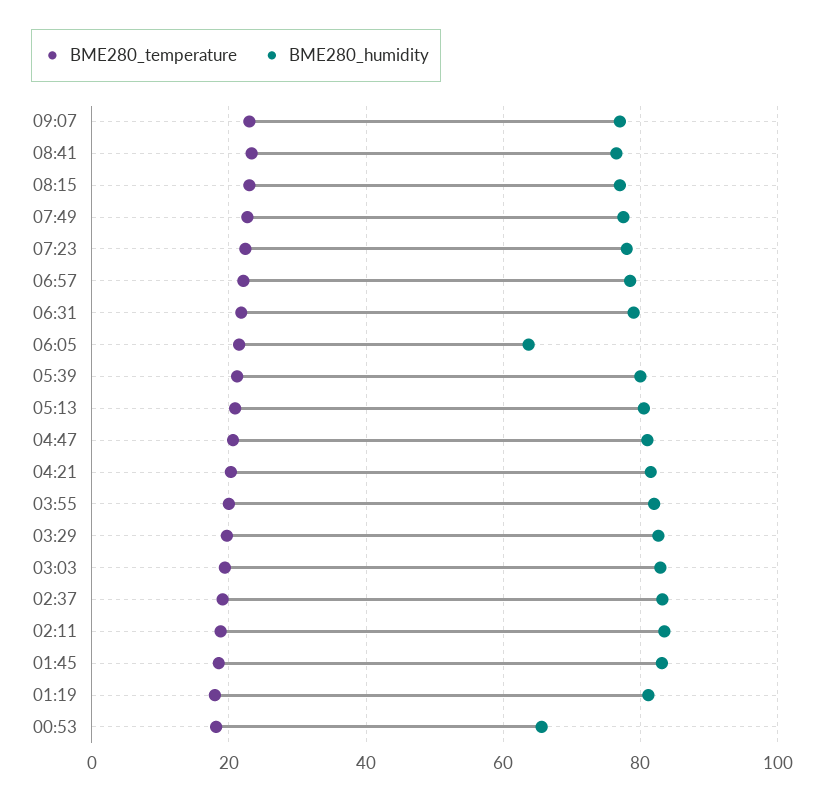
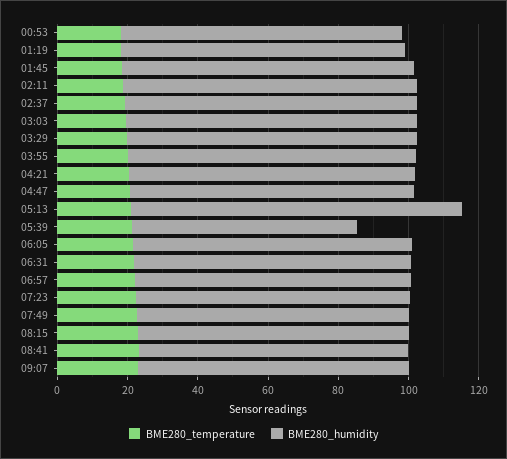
  {
    "BME280_temperature": {
      "09:07": 24,
      "08:41": 24,
      "08:15": 24,
      "07:49": 22,
      "07:23": 22,
      "06:57": 22,
      "06:31": 22,
      "06:05": 22,
      "05:39": 22,
      "05:13": 20,
      "04:47": 20,
      "04:21": 20,
      "03:55": 20,
      "03:29": 20,
      "03:03": 20,
      "02:37": 20,
      "02:11": 18,
      "01:45": 18,
      "01:19": 18,
      "00:53": 18
    },
    "BME280_humidity": {
      "09:07": 78,
      "08:41": 76,
      "08:15": 78,
      "07:49": 78,
      "07:23": 78,
      "06:57": 78,
      "06:31": 80,
-     "06:05": 64,
+     "06:05": 80,
-     "05:39": 80,
+     "05:39": 65,
-     "05:13": 80,
+     "05:13": 95,
      "04:47": 82,
      "04:21": 82,
      "03:55": 82,
      "03:29": 82,
      "03:03": 82,
      "02:37": 84,
      "02:11": 84,
      "01:45": 84,
      "01:19": 82,
-     "00:53": 66
+     "00:53": 80
    }
  }

